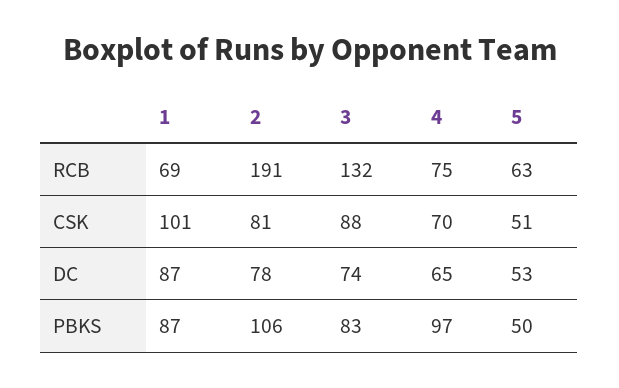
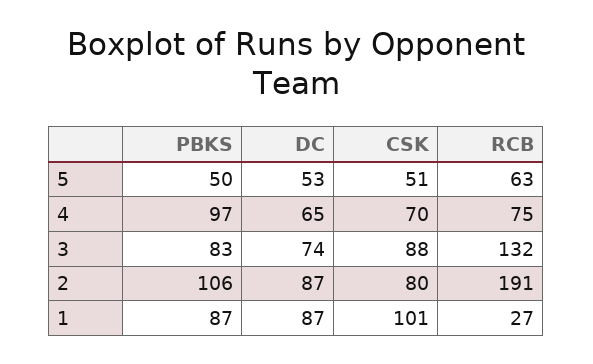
  {
    "1": {
-     "RCB": 69,
+     "RCB": 27,
      "CSK": 101,
      "DC": 87,
      "PBKS": 87
    },
    "2": {
      "RCB": 191,
-     "CSK": 81,
+     "CSK": 80,
-     "DC": 78,
+     "DC": 87,
      "PBKS": 106
    },
    "3": {
      "RCB": 132,
      "CSK": 88,
      "DC": 74,
      "PBKS": 83
    },
    "4": {
      "RCB": 75,
      "CSK": 70,
      "DC": 65,
      "PBKS": 97
    },
    "5": {
      "RCB": 63,
      "CSK": 51,
      "DC": 53,
      "PBKS": 50
    }
  }

